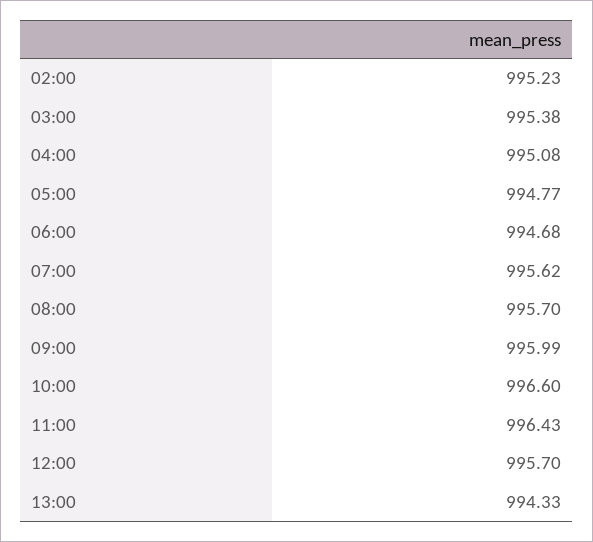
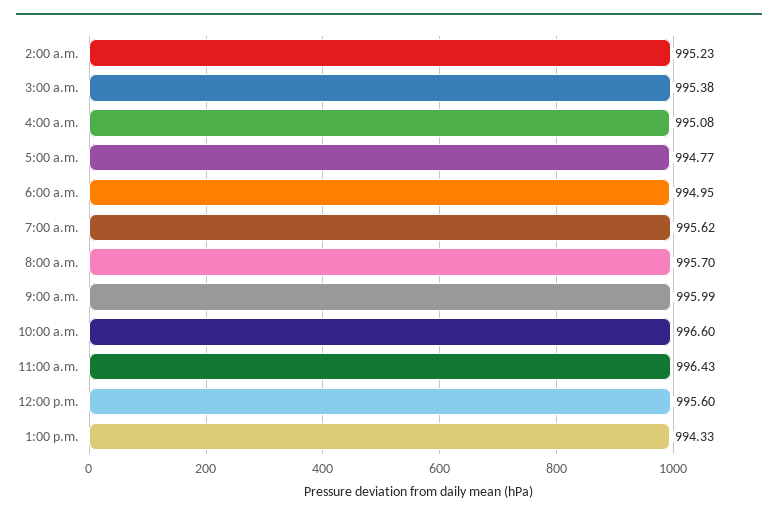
  {
    "02:00": 995.23,
    "03:00": 995.38,
    "04:00": 995.08,
    "05:00": 994.77,
-   "06:00": 994.68,
+   "06:00": 994.95,
    "07:00": 995.62,
    "08:00": 995.7,
    "09:00": 995.99,
    "10:00": 996.6,
    "11:00": 996.43,
-   "12:00": 995.7,
+   "12:00": 995.6,
    "13:00": 994.33
  }

